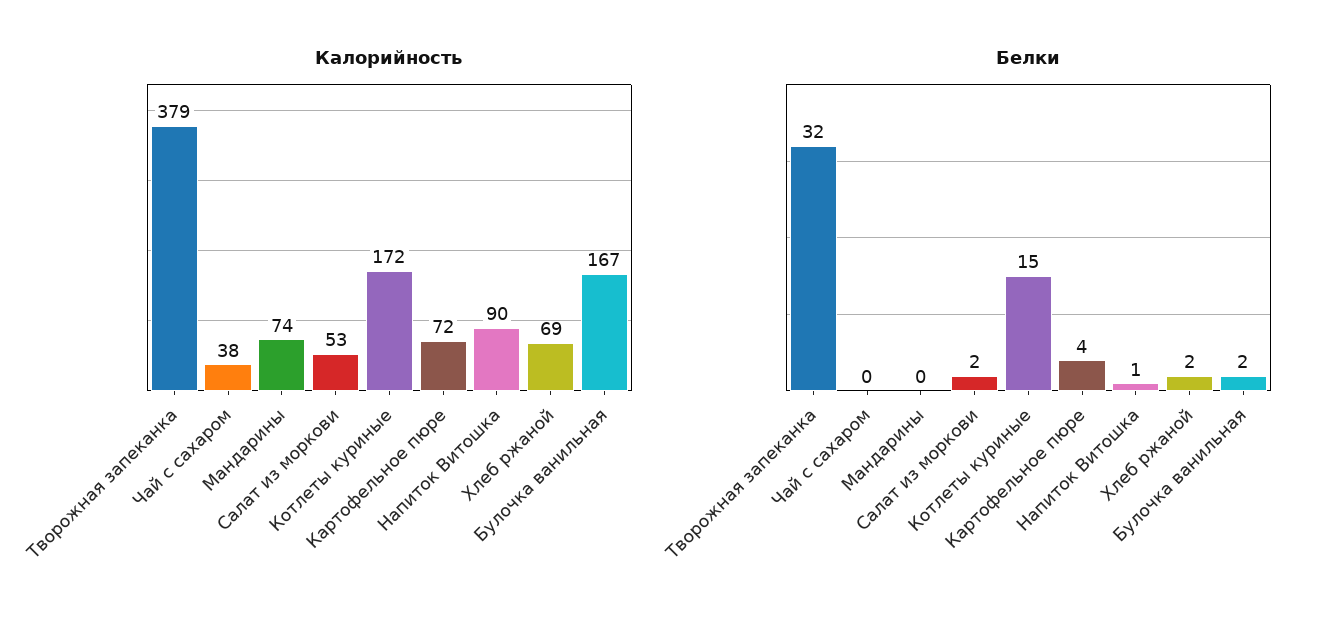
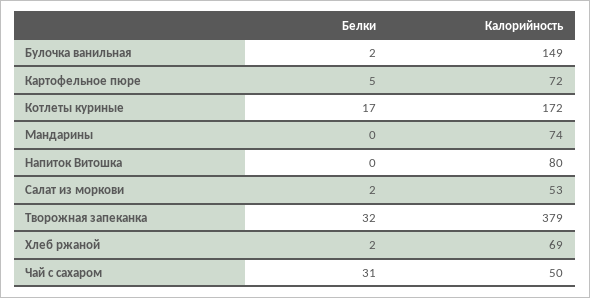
  {
    "Калорийность": {
      "Творожная запеканка": 379,
-     "Чай с сахаром": 38,
+     "Чай с сахаром": 50,
      "Мандарины": 74,
      "Салат из моркови": 53,
      "Котлеты куриные": 172,
      "Картофельное пюре": 72,
-     "Напиток Витошка": 90,
+     "Напиток Витошка": 80,
      "Хлеб ржаной": 69,
-     "Булочка ванильная": 167
+     "Булочка ванильная": 149
    },
    "Белки": {
      "Творожная запеканка": 32,
-     "Чай с сахаром": 0,
+     "Чай с сахаром": 31,
      "Мандарины": 0,
      "Салат из моркови": 2,
-     "Котлеты куриные": 15,
+     "Котлеты куриные": 17,
-     "Картофельное пюре": 4,
+     "Картофельное пюре": 5,
-     "Напиток Витошка": 1,
+     "Напиток Витошка": 0,
      "Хлеб ржаной": 2,
      "Булочка ванильная": 2
    }
  }

